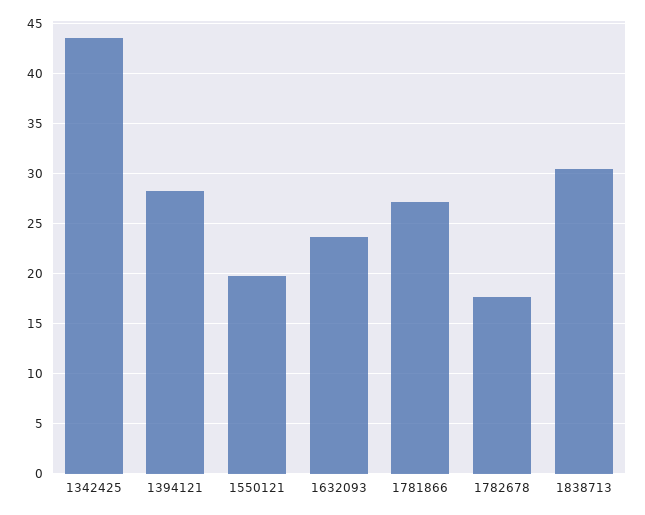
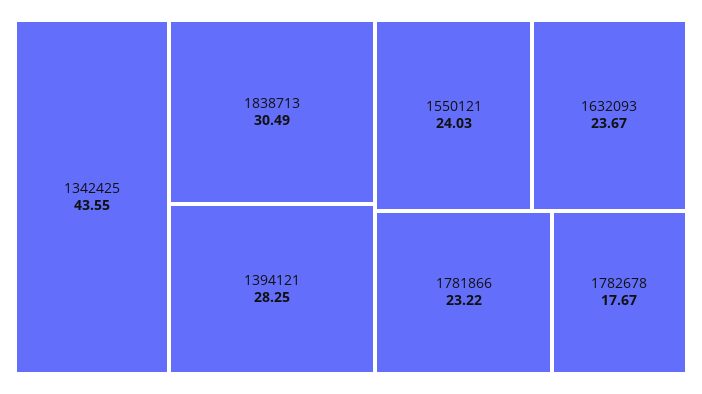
  {
    "1342425": 43.55,
    "1394121": 28.25,
-   "1550121": 20,
+   "1550121": 24.03,
    "1632093": 23.67,
-   "1781866": 27,
+   "1781866": 23.22,
    "1782678": 17.67,
    "1838713": 30.49
  }

